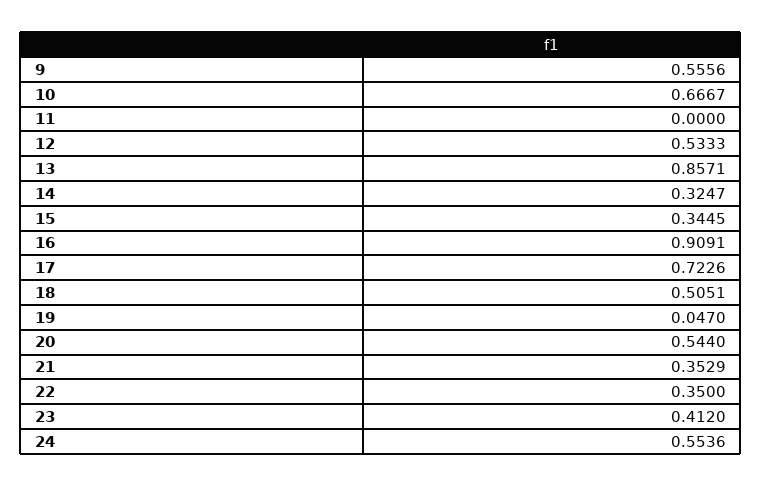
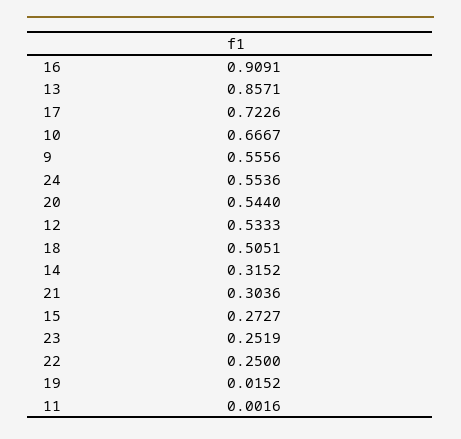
  {
    "9": 0.5556,
    "10": 0.6667,
-   "11": 0,
+   "11": 0.0016,
    "12": 0.5333,
    "13": 0.8571,
-   "14": 0.3247,
+   "14": 0.3152,
-   "15": 0.3445,
+   "15": 0.2727,
    "16": 0.9091,
    "17": 0.7226,
    "18": 0.5051,
-   "19": 0.047,
+   "19": 0.0152,
    "20": 0.544,
-   "21": 0.3529,
+   "21": 0.3036,
-   "22": 0.35,
+   "22": 0.25,
-   "23": 0.412,
+   "23": 0.2519,
    "24": 0.5536
  }

